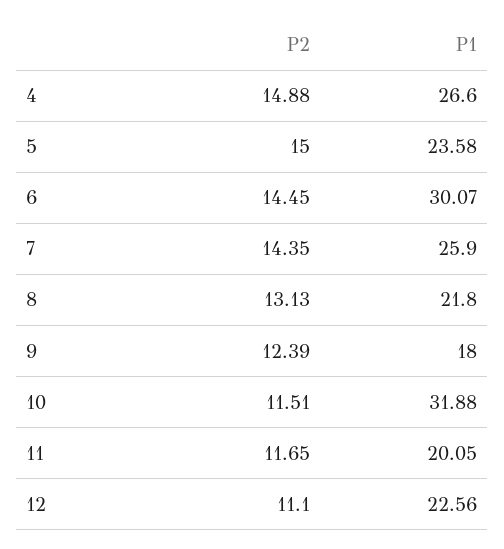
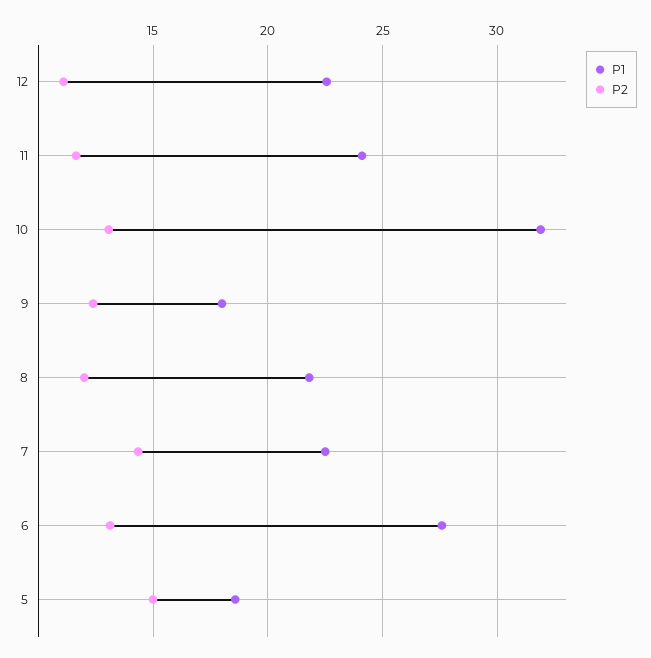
  {
    "P2": {
-     "4": 14.88,
      "5": 15,
-     "6": 14.45,
+     "6": 13,
      "7": 14.35,
-     "8": 13.13,
+     "8": 12,
      "9": 12.39,
-     "10": 11.51,
+     "10": 13,
      "11": 11.65,
      "12": 11.1
    },
    "P1": {
-     "4": 26.6,
-     "5": 23.58,
+     "5": 18.5,
-     "6": 30.07,
+     "6": 27.5,
-     "7": 25.9,
+     "7": 22.5,
      "8": 21.8,
      "9": 18,
      "10": 31.88,
-     "11": 20.05,
+     "11": 24,
      "12": 22.56
    }
  }

